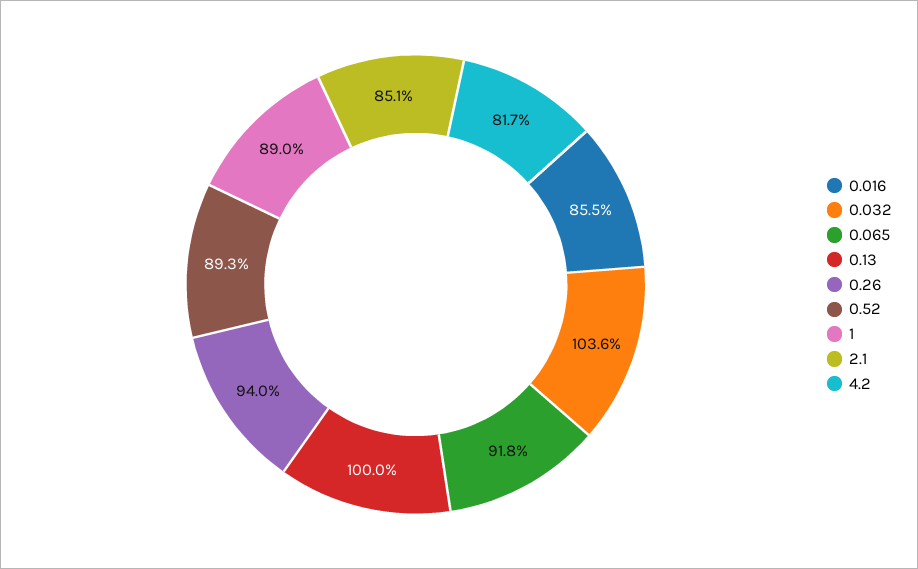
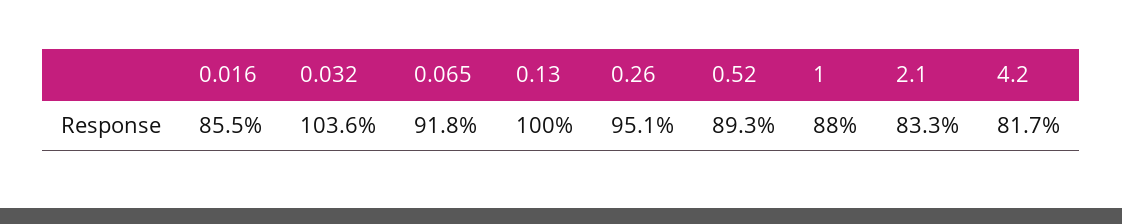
  {
    "0.016": 85.5,
    "0.032": 103.6,
    "0.065": 91.8,
    "0.13": 100,
-   "0.26": 94,
+   "0.26": 95.1,
    "0.52": 89.3,
-   "1": 89,
+   "1": 88,
-   "2.1": 85.1,
+   "2.1": 83.3,
    "4.2": 81.7
  }

